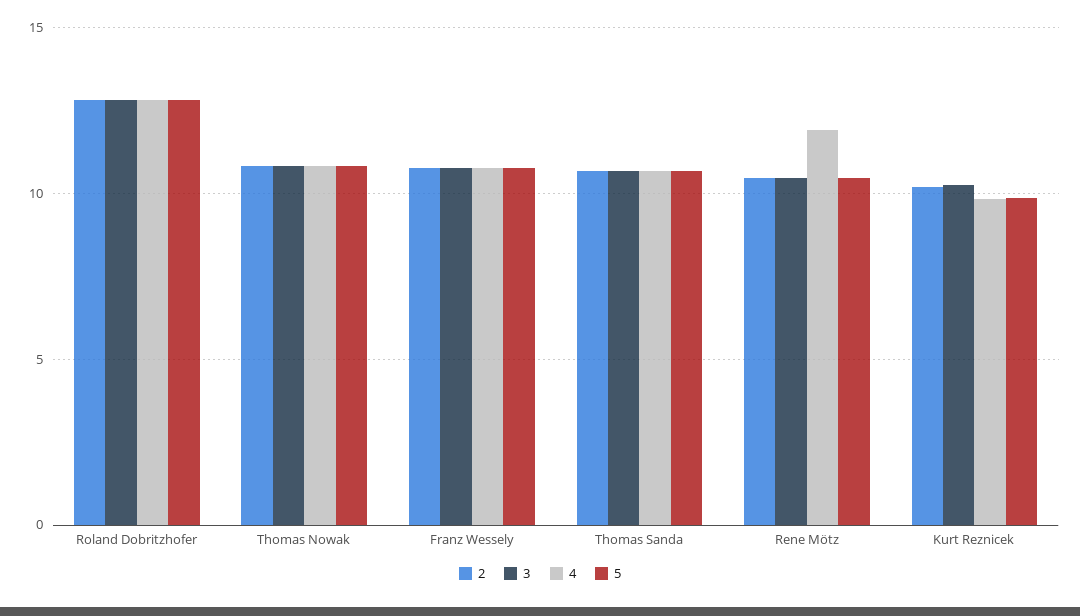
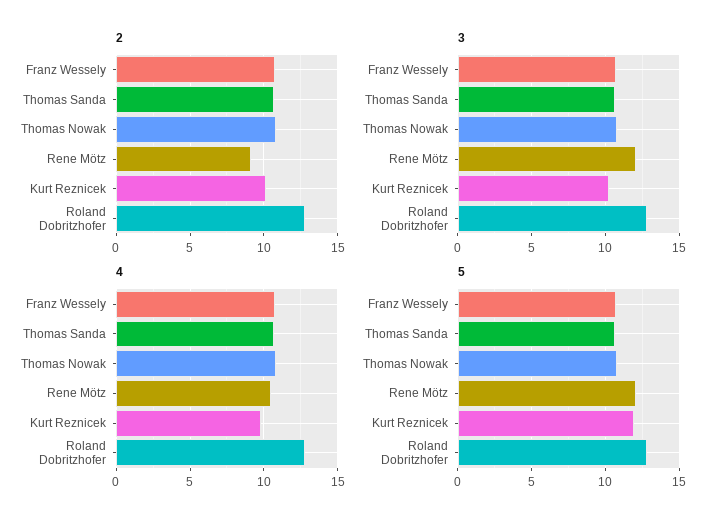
  {
    "2": {
      "Roland Dobritzhofer": 13,
      "Thomas Nowak": 11,
      "Franz Wessely": 11,
      "Thomas Sanda": 10.5,
-     "Rene Mötz": 10.5,
+     "Rene Mötz": 9,
      "Kurt Reznicek": 10
    },
    "3": {
      "Roland Dobritzhofer": 13,
      "Thomas Nowak": 11,
      "Franz Wessely": 11,
      "Thomas Sanda": 10.5,
-     "Rene Mötz": 10.5,
+     "Rene Mötz": 12,
      "Kurt Reznicek": 10
    },
    "4": {
      "Roland Dobritzhofer": 13,
      "Thomas Nowak": 11,
      "Franz Wessely": 11,
      "Thomas Sanda": 10.5,
-     "Rene Mötz": 12,
+     "Rene Mötz": 10.5,
      "Kurt Reznicek": 10
    },
    "5": {
      "Roland Dobritzhofer": 13,
      "Thomas Nowak": 11,
      "Franz Wessely": 11,
      "Thomas Sanda": 10.5,
-     "Rene Mötz": 10.5,
+     "Rene Mötz": 12,
-     "Kurt Reznicek": 10
+     "Kurt Reznicek": 12
    }
  }

